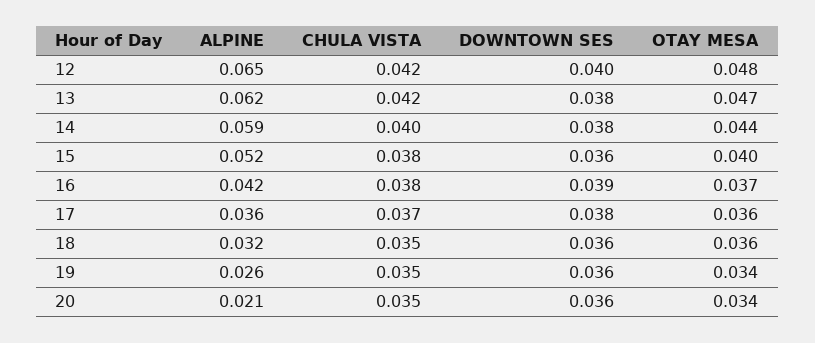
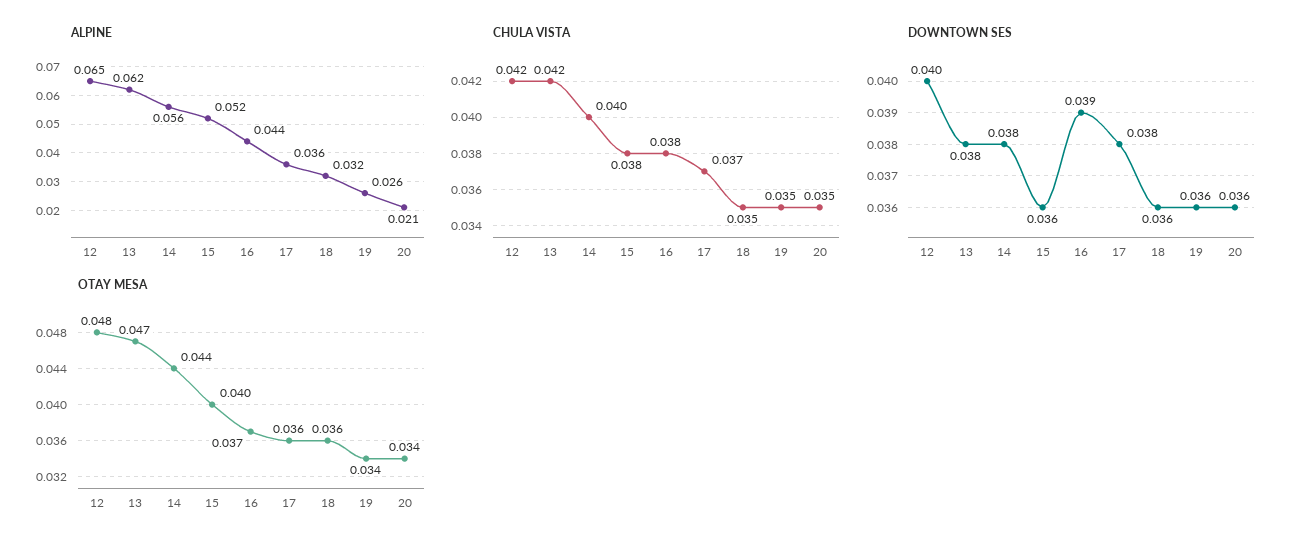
  {
    "ALPINE": {
      "12": 0.065,
      "13": 0.062,
-     "14": 0.059,
+     "14": 0.056,
      "15": 0.052,
-     "16": 0.042,
+     "16": 0.044,
      "17": 0.036,
      "18": 0.032,
      "19": 0.026,
      "20": 0.021
    },
    "CHULA VISTA": {
      "12": 0.042,
      "13": 0.042,
      "14": 0.04,
      "15": 0.038,
      "16": 0.038,
      "17": 0.037,
      "18": 0.035,
      "19": 0.035,
      "20": 0.035
    },
    "DOWNTOWN SES": {
      "12": 0.04,
      "13": 0.038,
      "14": 0.038,
      "15": 0.036,
      "16": 0.039,
      "17": 0.038,
      "18": 0.036,
      "19": 0.036,
      "20": 0.036
    },
    "OTAY MESA": {
      "12": 0.048,
      "13": 0.047,
      "14": 0.044,
      "15": 0.04,
      "16": 0.037,
      "17": 0.036,
      "18": 0.036,
      "19": 0.034,
      "20": 0.034
    }
  }

